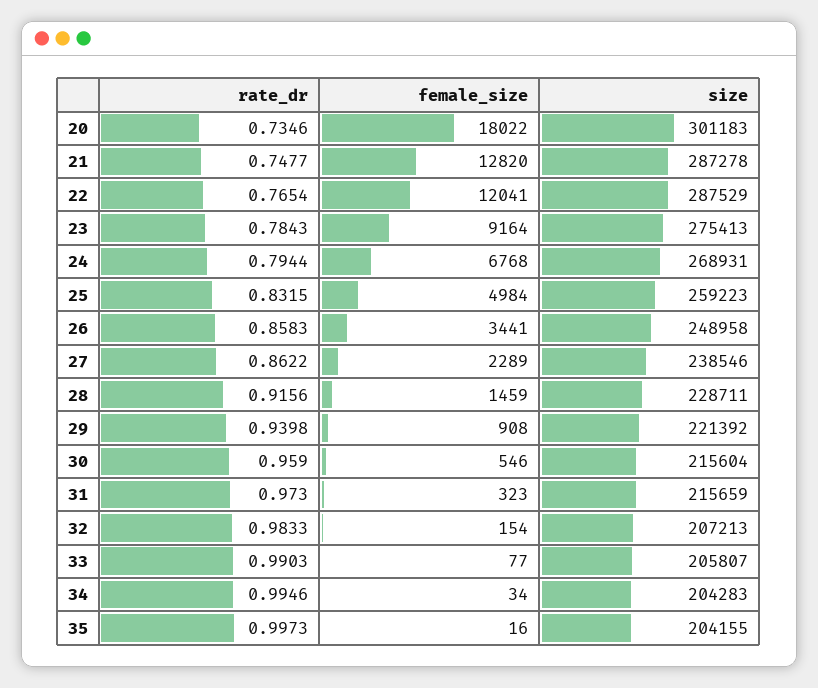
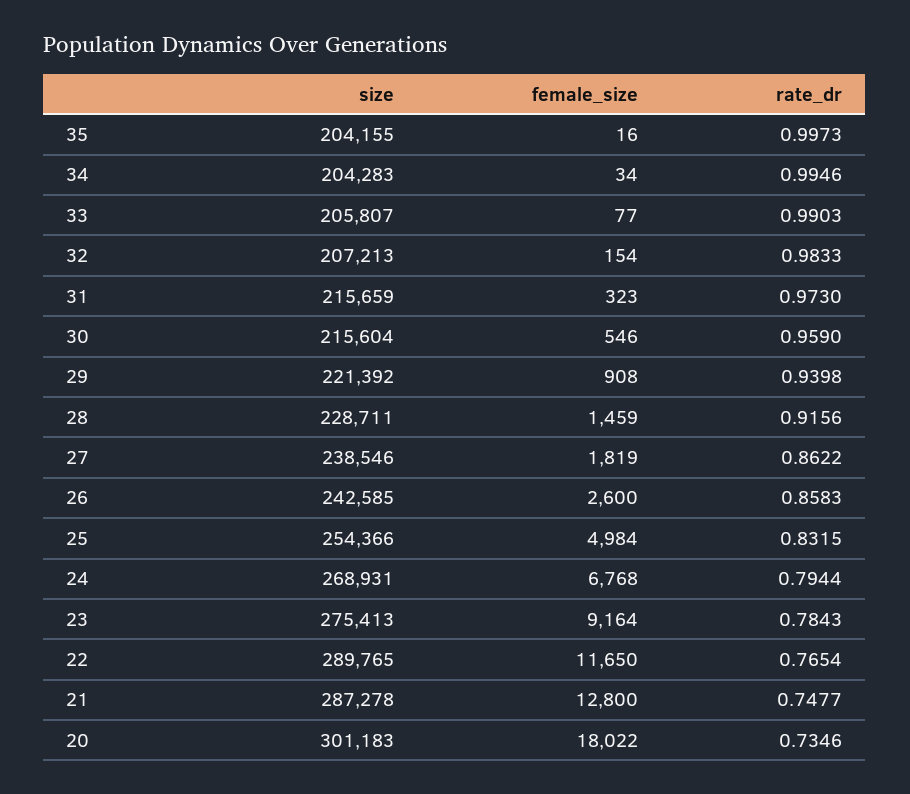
  {
    "rate_dr": {
      "20": 0.7346,
      "21": 0.7477,
      "22": 0.7654,
      "23": 0.7843,
      "24": 0.7944,
      "25": 0.8315,
      "26": 0.8583,
      "27": 0.8622,
      "28": 0.9156,
      "29": 0.9398,
      "30": 0.959,
      "31": 0.973,
      "32": 0.9833,
      "33": 0.9903,
      "34": 0.9946,
      "35": 0.9973
    },
    "female_size": {
      "20": 18022,
-     "21": 12820,
+     "21": 12800,
-     "22": 12041,
+     "22": 11650,
      "23": 9164,
      "24": 6768,
      "25": 4984,
-     "26": 3441,
+     "26": 2600,
-     "27": 2289,
+     "27": 1819,
      "28": 1459,
      "29": 908,
      "30": 546,
      "31": 323,
      "32": 154,
      "33": 77,
      "34": 34,
      "35": 16
    },
    "size": {
      "20": 301183,
      "21": 287278,
-     "22": 287529,
+     "22": 289765,
      "23": 275413,
      "24": 268931,
-     "25": 259223,
+     "25": 254366,
-     "26": 248958,
+     "26": 242585,
      "27": 238546,
      "28": 228711,
      "29": 221392,
      "30": 215604,
      "31": 215659,
      "32": 207213,
      "33": 205807,
      "34": 204283,
      "35": 204155
    }
  }

